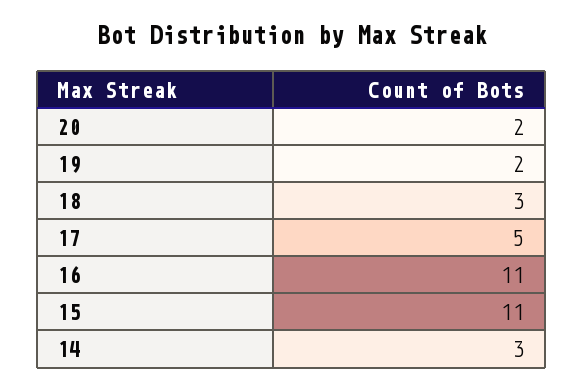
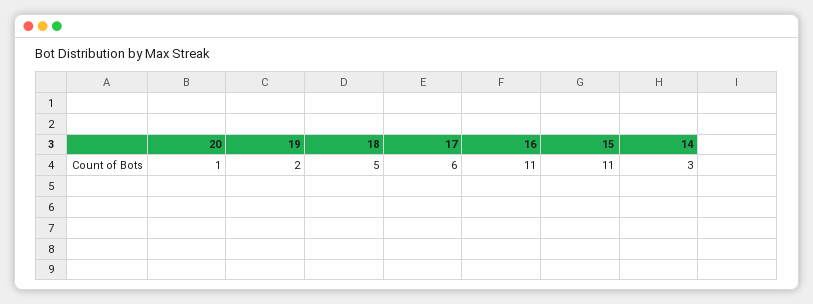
  {
-   "20": 2,
+   "20": 1,
    "19": 2,
-   "18": 3,
+   "18": 5,
-   "17": 5,
+   "17": 6,
    "16": 11,
    "15": 11,
    "14": 3
  }

